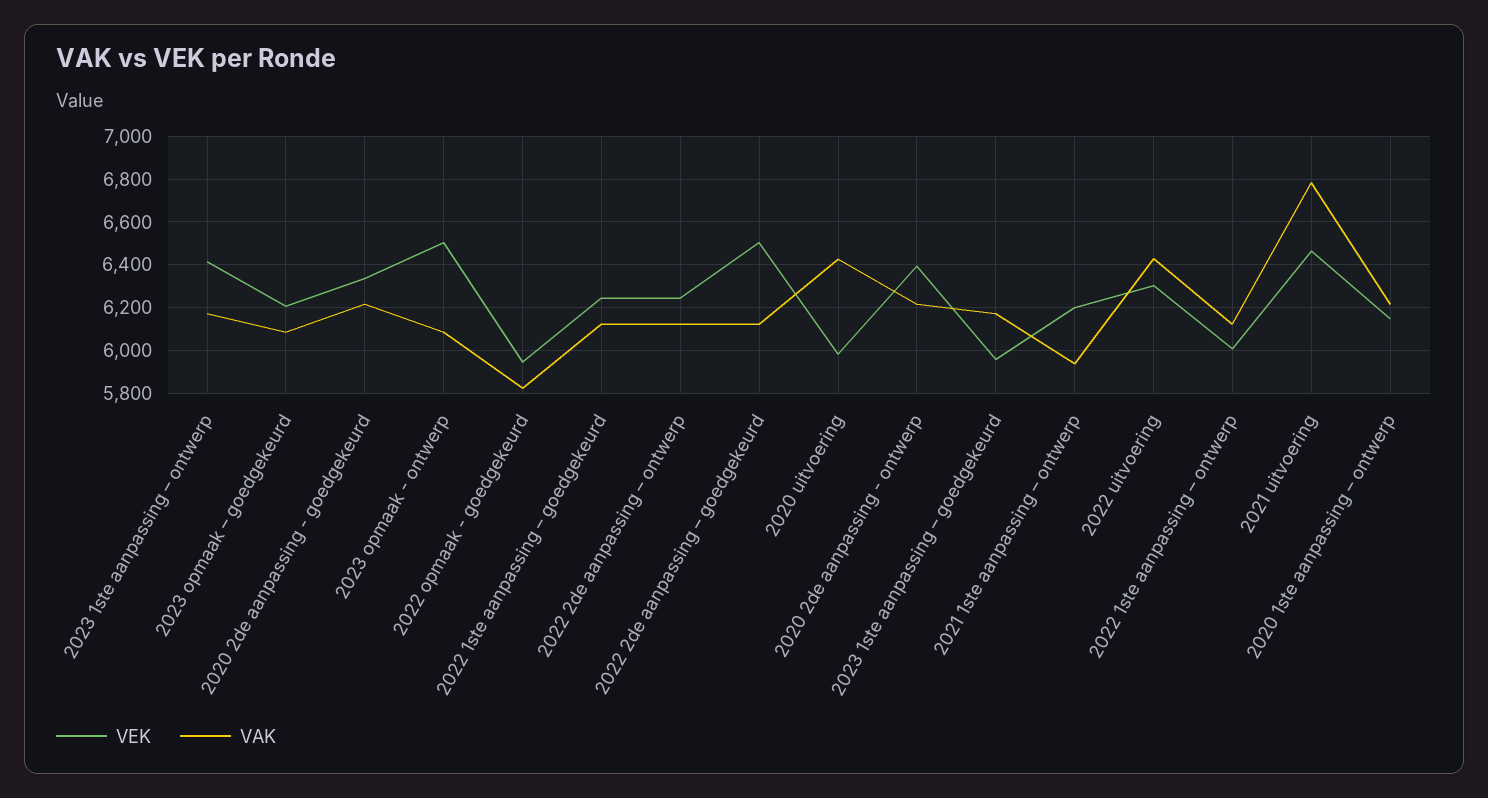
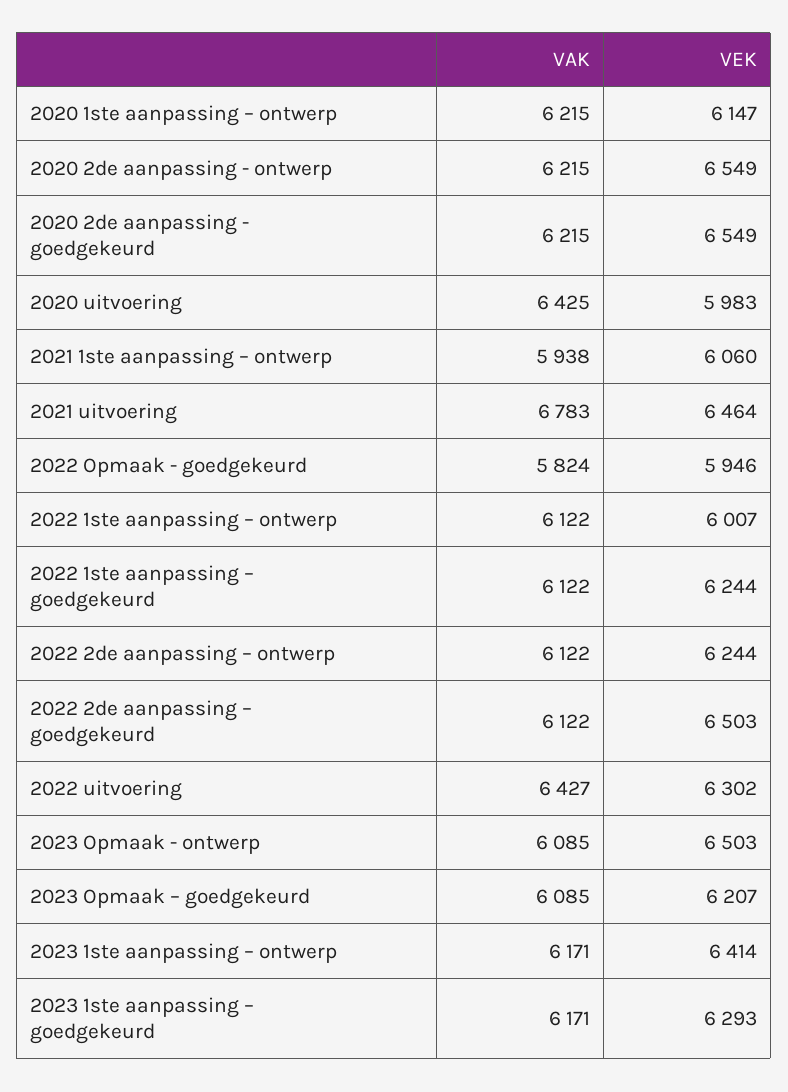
  {
    "VEK": {
      "2023 1ste aanpassing – ontwerp": 6414,
      "2023 opmaak – goedgekeurd": 6207,
-     "2020 2de aanpassing - goedgekeurd": 6350,
+     "2020 2de aanpassing - goedgekeurd": 6549,
      "2023 opmaak - ontwerp": 6503,
      "2022 opmaak - goedgekeurd": 5946,
      "2022 1ste aanpassing – goedgekeurd": 6244,
      "2022 2de aanpassing – ontwerp": 6244,
      "2022 2de aanpassing – goedgekeurd": 6503,
      "2020 uitvoering": 5983,
-     "2020 2de aanpassing - ontwerp": 6400,
+     "2020 2de aanpassing - ontwerp": 6549,
-     "2023 1ste aanpassing – goedgekeurd": 5950,
+     "2023 1ste aanpassing – goedgekeurd": 6293,
-     "2021 1ste aanpassing – ontwerp": 6200,
+     "2021 1ste aanpassing – ontwerp": 6060,
      "2022 uitvoering": 6302,
      "2022 1ste aanpassing – ontwerp": 6007,
      "2021 uitvoering": 6464,
      "2020 1ste aanpassing – ontwerp": 6147
    },
    "VAK": {
      "2023 1ste aanpassing – ontwerp": 6171,
      "2023 opmaak – goedgekeurd": 6085,
      "2020 2de aanpassing - goedgekeurd": 6215,
      "2023 opmaak - ontwerp": 6085,
      "2022 opmaak - goedgekeurd": 5824,
      "2022 1ste aanpassing – goedgekeurd": 6122,
      "2022 2de aanpassing – ontwerp": 6122,
      "2022 2de aanpassing – goedgekeurd": 6122,
      "2020 uitvoering": 6425,
      "2020 2de aanpassing - ontwerp": 6215,
      "2023 1ste aanpassing – goedgekeurd": 6171,
      "2021 1ste aanpassing – ontwerp": 5938,
      "2022 uitvoering": 6427,
      "2022 1ste aanpassing – ontwerp": 6122,
      "2021 uitvoering": 6783,
      "2020 1ste aanpassing – ontwerp": 6215
    }
  }

